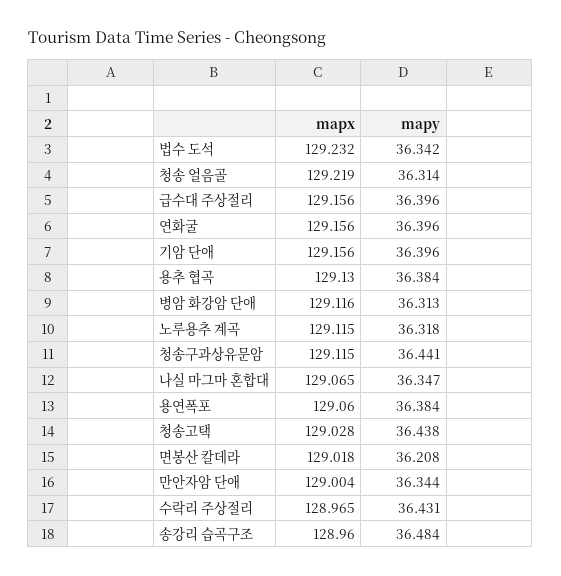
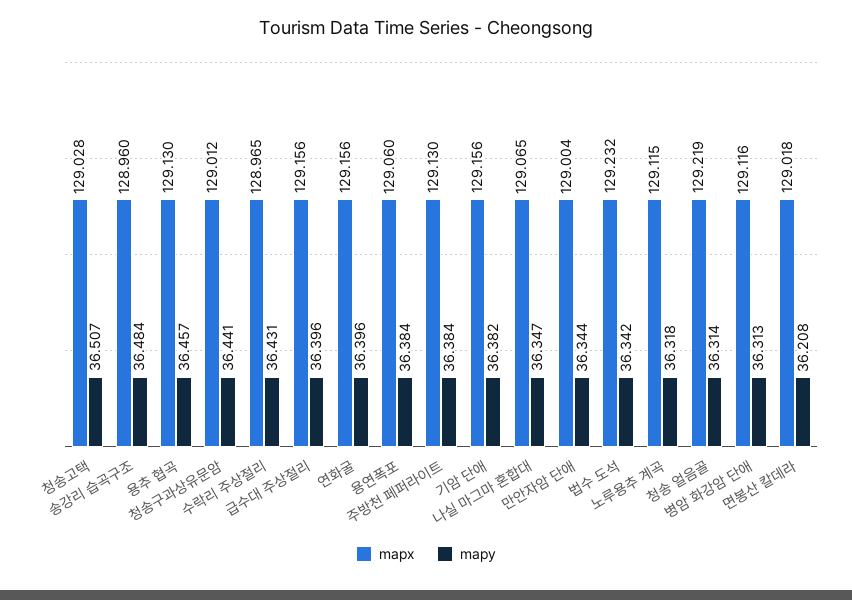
  {
    "mapx": {
      "법수 도석": 129.232,
      "청송 얼음골": 129.219,
      "급수대 주상절리": 129.156,
      "연화굴": 129.156,
      "기암 단애": 129.156,
      "용추 협곡": 129.13,
      "병암 화강암 단애": 129.116,
      "노루용추 계곡": 129.115,
-     "청송구과상유문암": 129.115,
+     "청송구과상유문암": 129.012,
      "나실 마그마 혼합대": 129.065,
      "용연폭포": 129.06,
      "청송고택": 129.028,
      "면봉산 칼데라": 129.018,
      "만안자암 단애": 129.004,
      "수락리 주상절리": 128.965,
-     "송강리 습곡구조": 128.96
+     "송강리 습곡구조": 128.96,
+     "주방천 페퍼라이트": 129.13
    },
    "mapy": {
      "법수 도석": 36.342,
      "청송 얼음골": 36.314,
      "급수대 주상절리": 36.396,
      "연화굴": 36.396,
-     "기암 단애": 36.396,
+     "기암 단애": 36.382,
-     "용추 협곡": 36.384,
+     "용추 협곡": 36.457,
      "병암 화강암 단애": 36.313,
      "노루용추 계곡": 36.318,
      "청송구과상유문암": 36.441,
      "나실 마그마 혼합대": 36.347,
      "용연폭포": 36.384,
-     "청송고택": 36.438,
+     "청송고택": 36.507,
      "면봉산 칼데라": 36.208,
      "만안자암 단애": 36.344,
      "수락리 주상절리": 36.431,
-     "송강리 습곡구조": 36.484
+     "송강리 습곡구조": 36.484,
+     "주방천 페퍼라이트": 36.384
    }
  }

